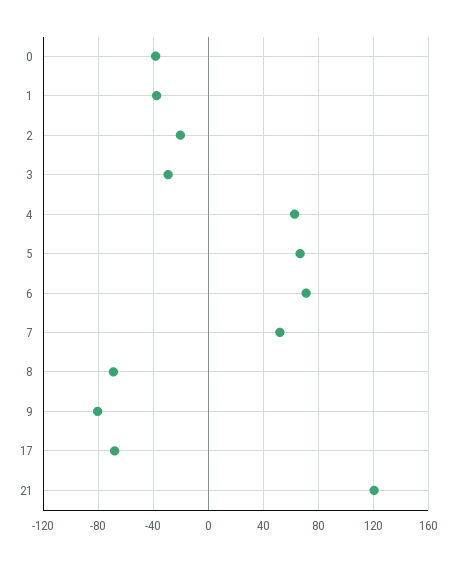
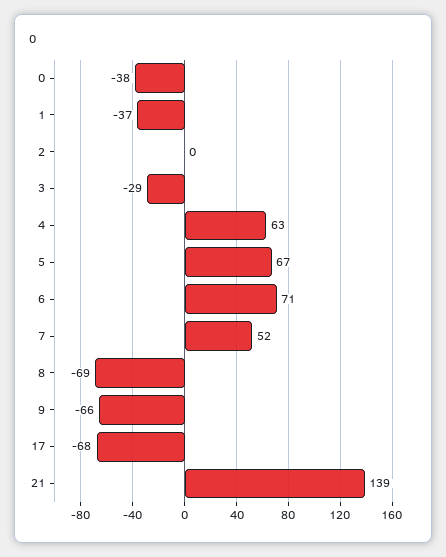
  {
    "0": -38,
    "1": -37,
-   "2": -20,
+   "2": 0,
    "3": -29,
    "4": 63,
    "5": 67,
    "6": 71,
    "7": 52,
    "8": -69,
-   "9": -80,
+   "9": -66,
    "17": -68,
-   "21": 120
+   "21": 139
  }

